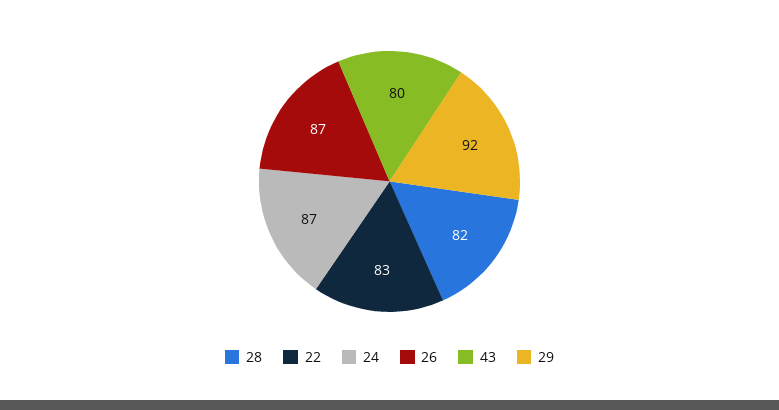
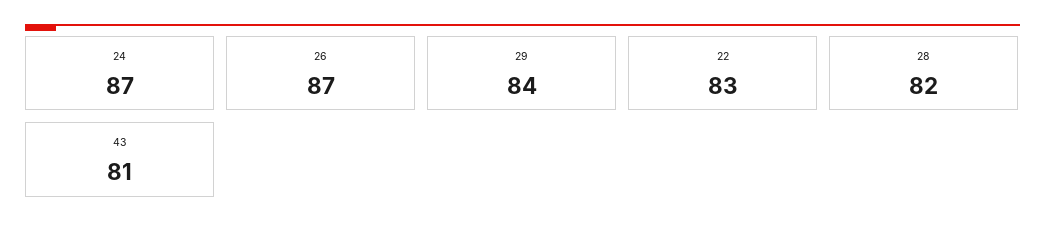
  {
    "28": 82,
    "22": 83,
    "24": 87,
    "26": 87,
-   "43": 80,
+   "43": 81,
-   "29": 92
+   "29": 84
  }

